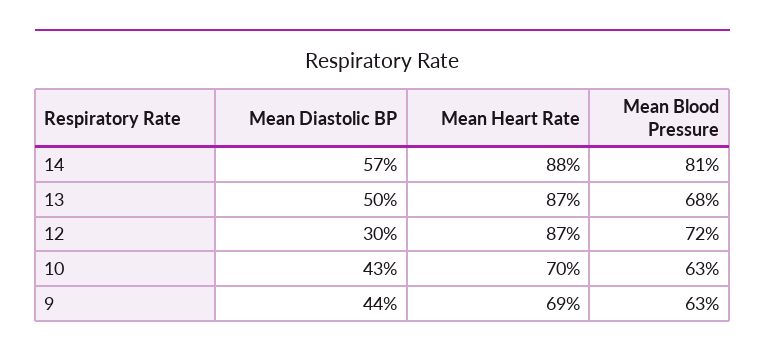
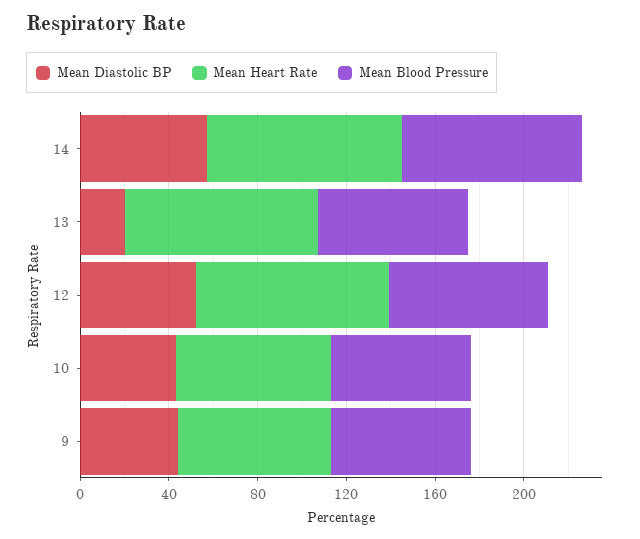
  {
    "Mean Diastolic BP": {
      "14": 57,
-     "13": 50,
+     "13": 20,
-     "12": 30,
+     "12": 50,
      "10": 43,
      "9": 44
    },
    "Mean Heart Rate": {
      "14": 88,
      "13": 87,
      "12": 87,
      "10": 70,
      "9": 69
    },
    "Mean Blood Pressure": {
      "14": 81,
      "13": 68,
      "12": 72,
      "10": 63,
      "9": 63
    }
  }

